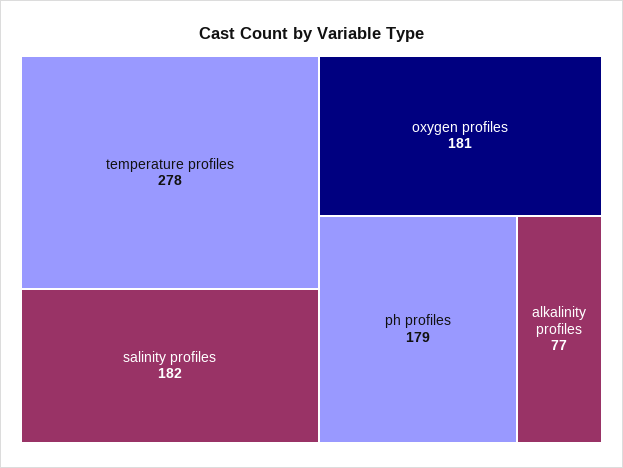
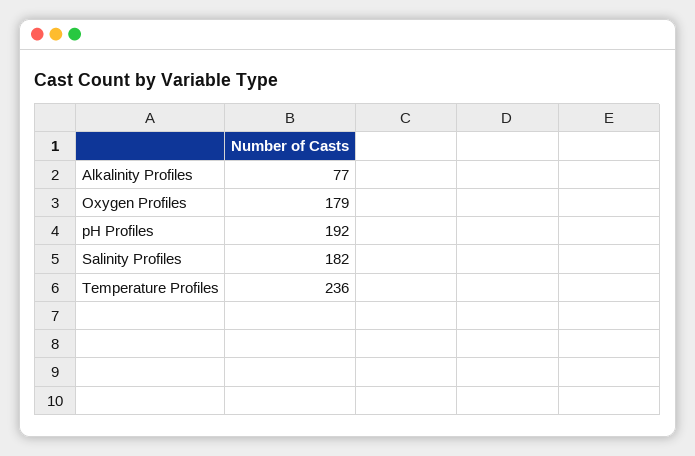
  {
-   "temperature profiles": 278,
+   "temperature profiles": 236,
    "salinity profiles": 182,
-   "oxygen profiles": 181,
+   "oxygen profiles": 179,
-   "ph profiles": 179,
+   "ph profiles": 192,
    "alkalinity profiles": 77
  }

